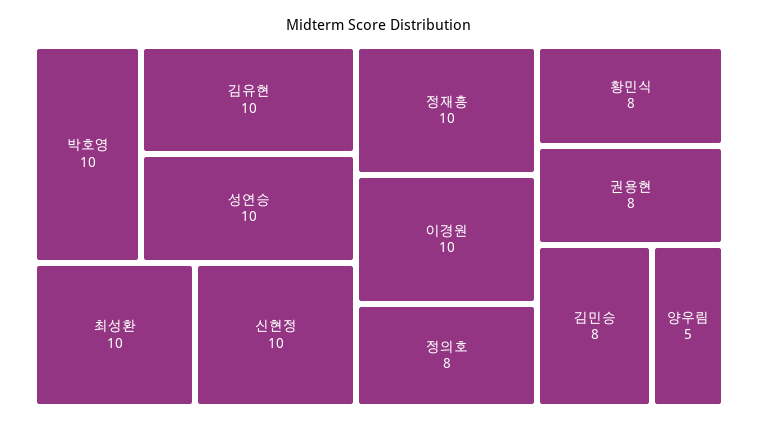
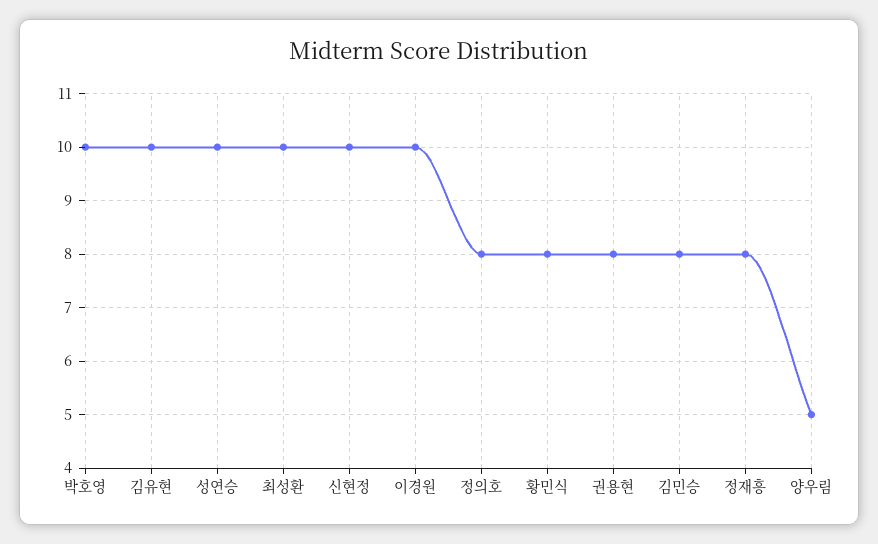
  {
    "박호영": 10,
    "김유현": 10,
    "성연승": 10,
    "최성환": 10,
    "신현정": 10,
-   "정재흥": 10,
+   "정재흥": 8,
    "이경원": 10,
    "정의호": 8,
    "황민식": 8,
    "권용현": 8,
    "김민승": 8,
    "양우림": 5
  }

